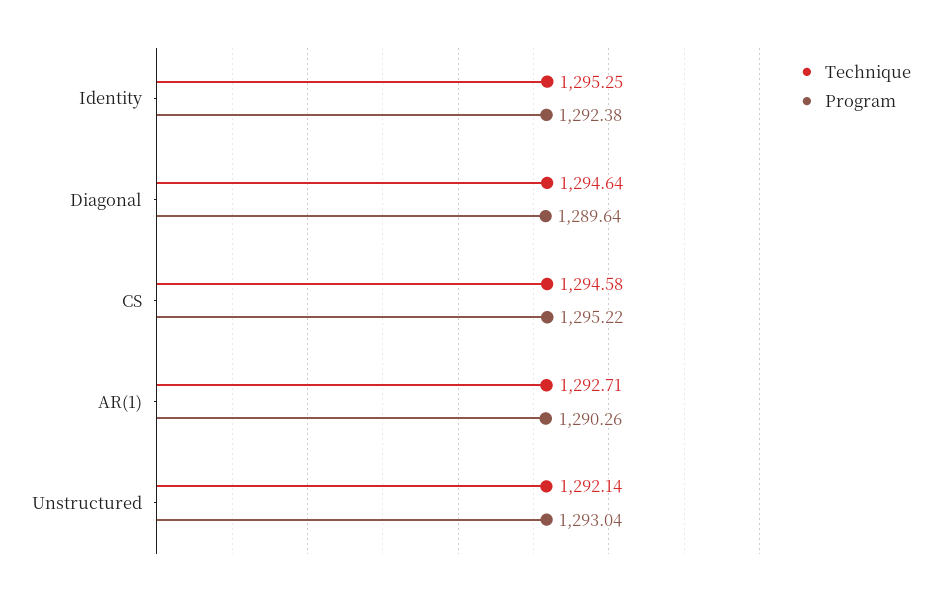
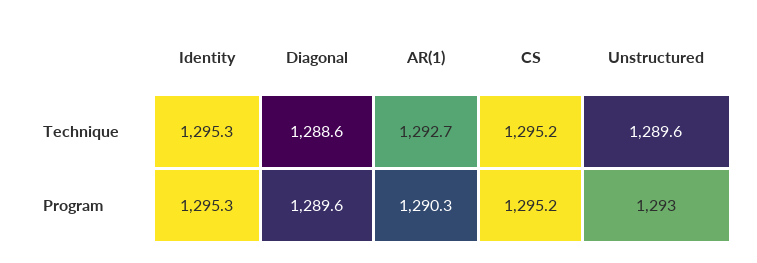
  {
    "Technique": {
      "Identity": 1295.25,
-     "Diagonal": 1294.64,
+     "Diagonal": 1288.6,
-     "CS": 1294.58,
+     "CS": 1295.2,
      "AR(1)": 1292.71,
-     "Unstructured": 1292.14
+     "Unstructured": 1289.6
    },
    "Program": {
-     "Identity": 1292.38,
+     "Identity": 1295.3,
      "Diagonal": 1289.64,
      "CS": 1295.22,
      "AR(1)": 1290.26,
      "Unstructured": 1293.04
    }
  }

